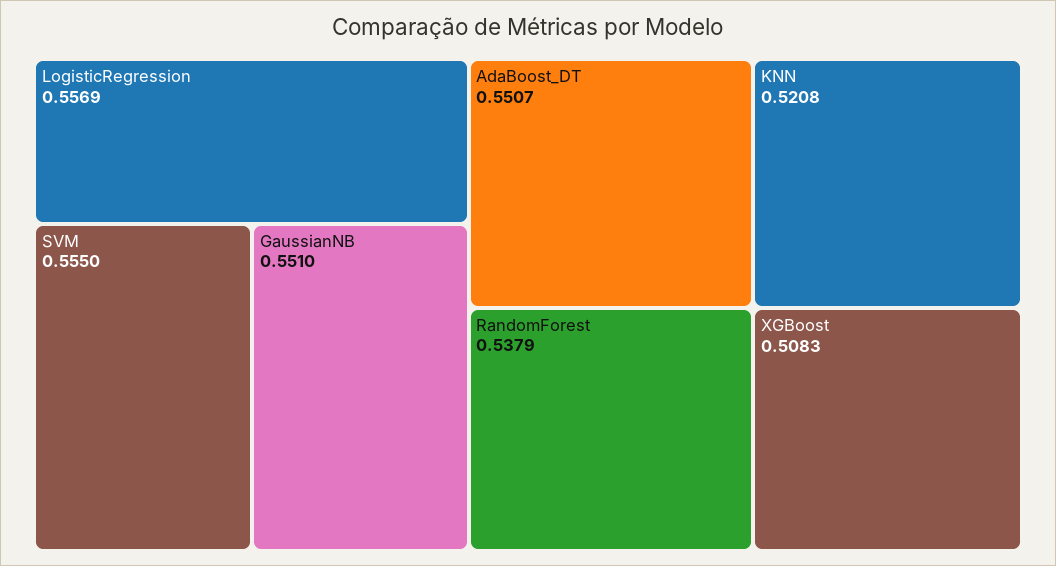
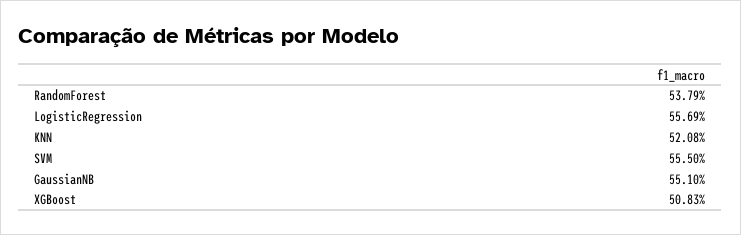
  {
    "LogisticRegression": 0.5569,
    "SVM": 0.555,
    "GaussianNB": 0.551,
-   "AdaBoost_DT": 0.5507,
    "RandomForest": 0.5379,
    "KNN": 0.5208,
    "XGBoost": 0.5083
  }

